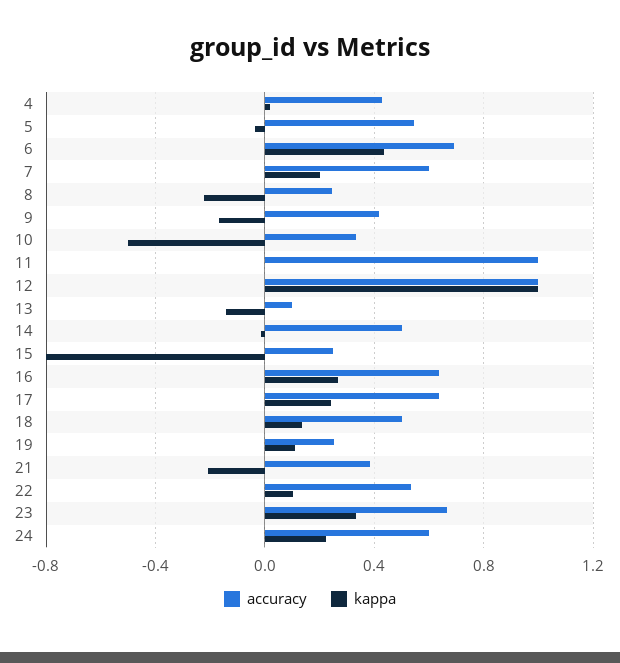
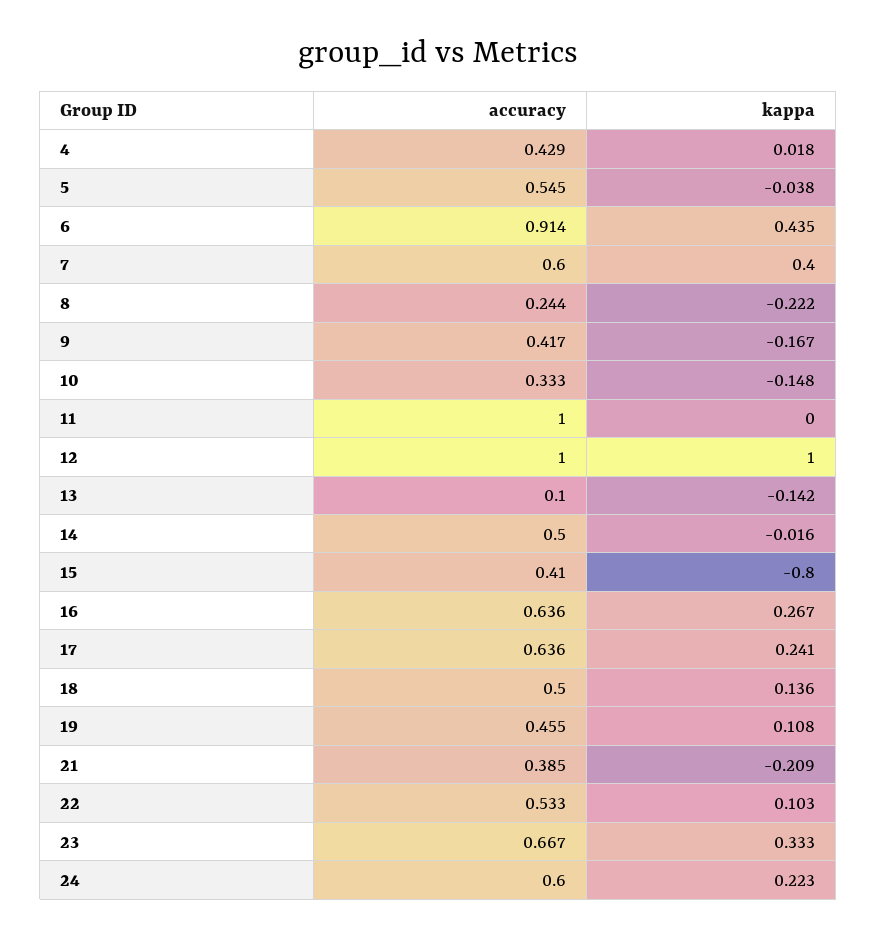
  {
    "accuracy": {
      "4": 0.429,
      "5": 0.545,
-     "6": 0.7,
+     "6": 0.914,
      "7": 0.6,
      "8": 0.244,
      "9": 0.417,
      "10": 0.333,
      "11": 1,
      "12": 1,
      "13": 0.1,
      "14": 0.5,
-     "15": 0.25,
+     "15": 0.41,
      "16": 0.636,
      "17": 0.636,
      "18": 0.5,
-     "19": 0.25,
+     "19": 0.455,
      "21": 0.385,
      "22": 0.533,
      "23": 0.667,
      "24": 0.6
    },
    "kappa": {
      "4": 0.018,
      "5": -0.038,
      "6": 0.435,
-     "7": 0.2,
+     "7": 0.4,
      "8": -0.222,
      "9": -0.167,
-     "10": -0.5,
+     "10": -0.148,
      "11": 0,
      "12": 1,
      "13": -0.142,
      "14": -0.016,
      "15": -0.8,
      "16": 0.267,
      "17": 0.241,
      "18": 0.136,
      "19": 0.108,
      "21": -0.209,
      "22": 0.103,
      "23": 0.333,
      "24": 0.223
    }
  }

